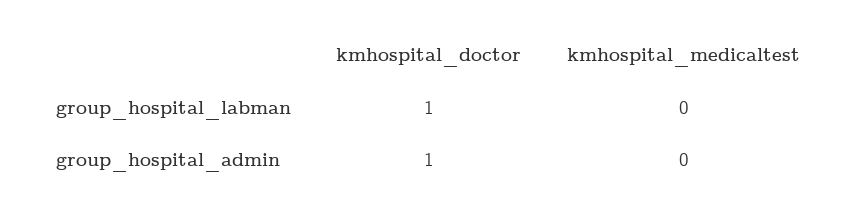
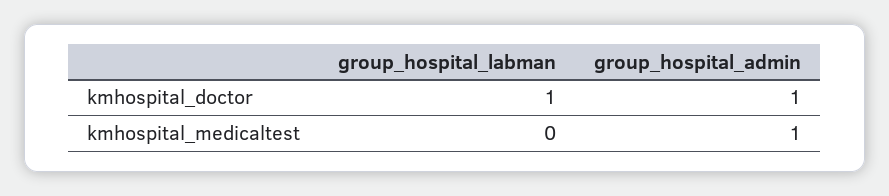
  {
    "kmhospital_doctor": {
      "group_hospital_labman": 1,
      "group_hospital_admin": 1
    },
    "kmhospital_medicaltest": {
      "group_hospital_labman": 0,
-     "group_hospital_admin": 0
+     "group_hospital_admin": 1
    }
  }

